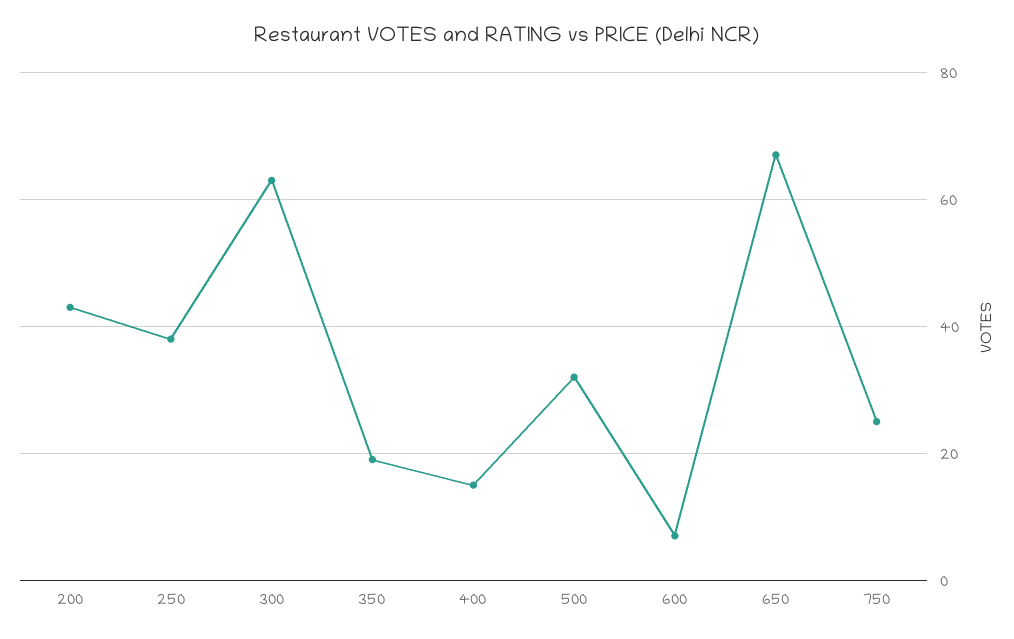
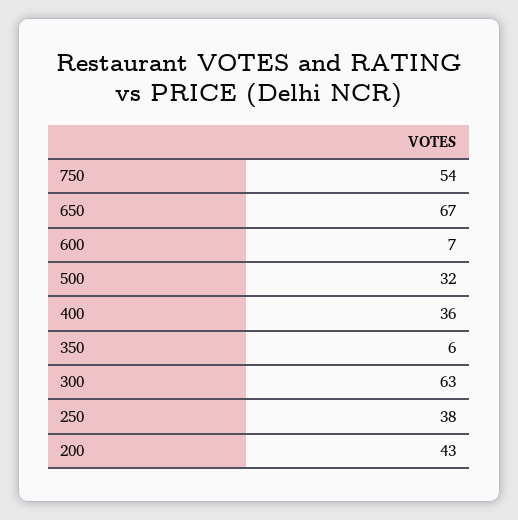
  {
    "200": 43,
    "250": 38,
    "300": 63,
-   "350": 20,
+   "350": 6,
-   "400": 15,
+   "400": 36,
    "500": 32,
    "600": 7,
    "650": 67,
-   "750": 25
+   "750": 54
  }

